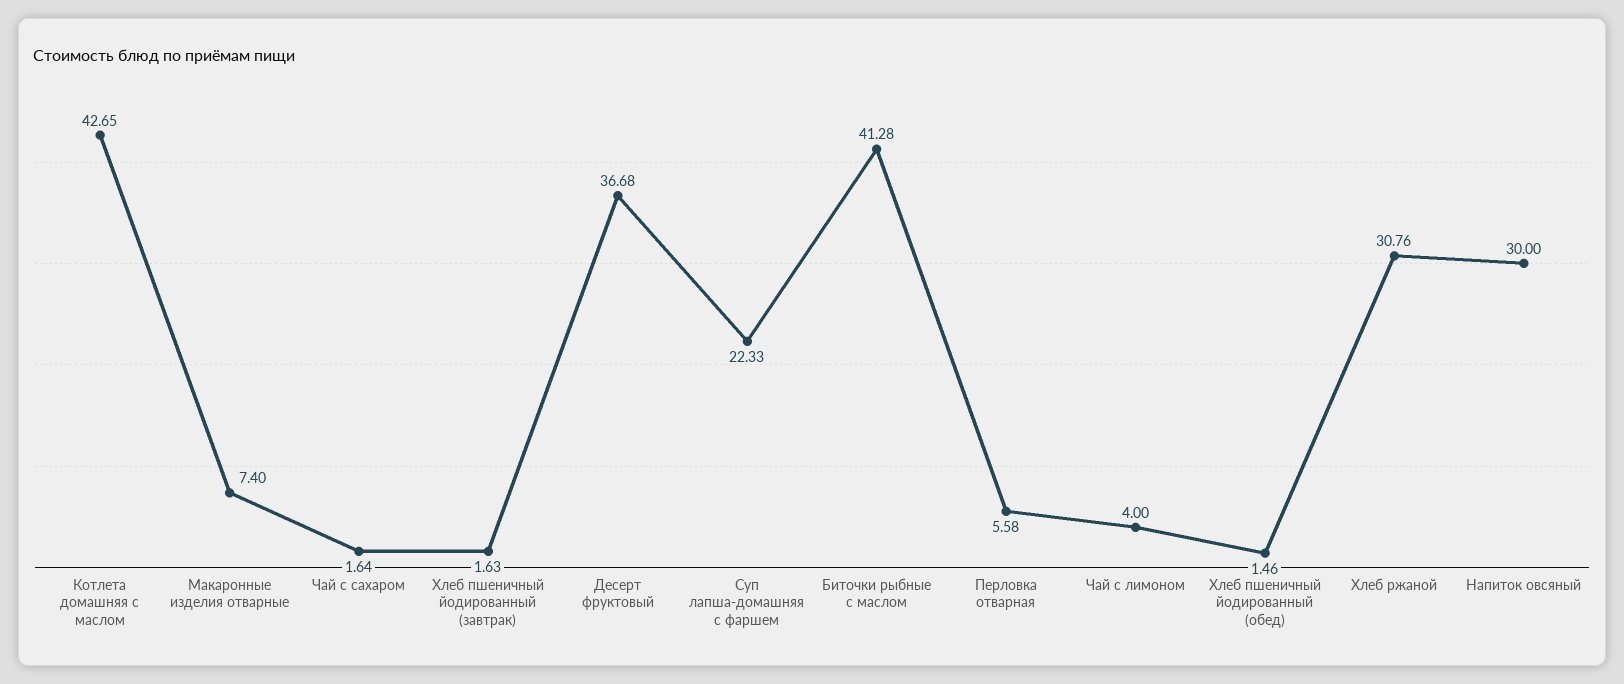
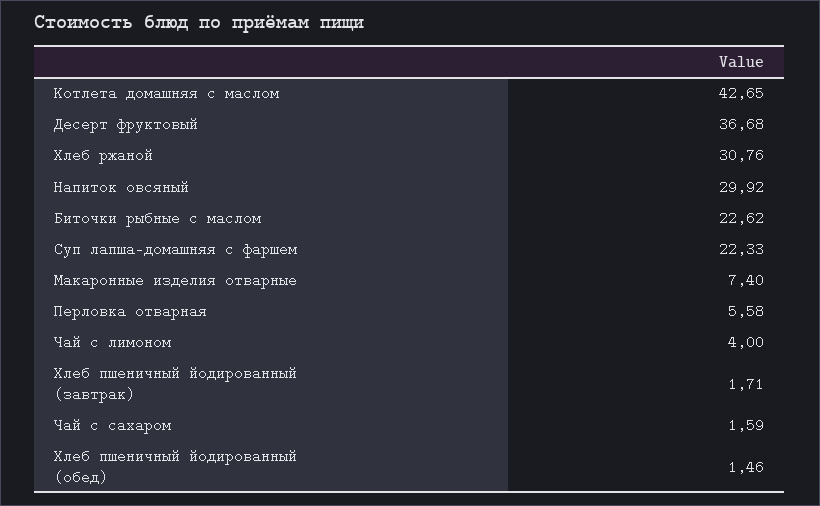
  {
    "Котлета домашняя с маслом": 42.65,
    "Макаронные изделия отварные": 7.4,
-   "Чай с сахаром": 1.64,
+   "Чай с сахаром": 1.59,
-   "Хлеб пшеничный йодированный (завтрак)": 1.63,
+   "Хлеб пшеничный йодированный (завтрак)": 1.71,
    "Десерт фруктовый": 36.68,
    "Суп лапша-домашняя с фаршем": 22.33,
-   "Биточки рыбные с маслом": 41.28,
+   "Биточки рыбные с маслом": 22.62,
    "Перловка отварная": 5.58,
    "Чай с лимоном": 4,
    "Хлеб пшеничный йодированный (обед)": 1.46,
    "Хлеб ржаной": 30.76,
-   "Напиток овсяный": 30
+   "Напиток овсяный": 29.92
  }

